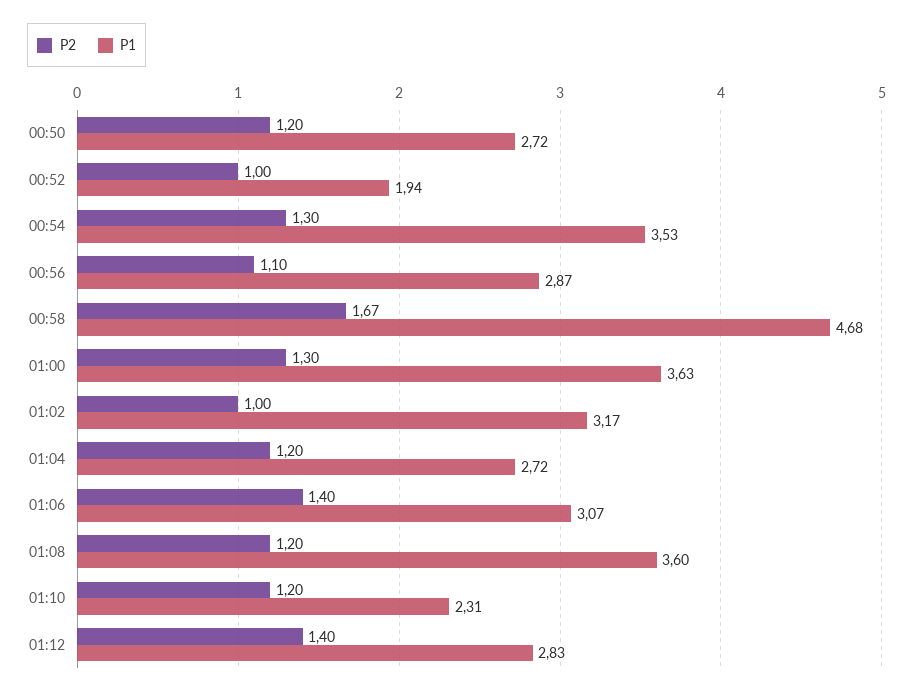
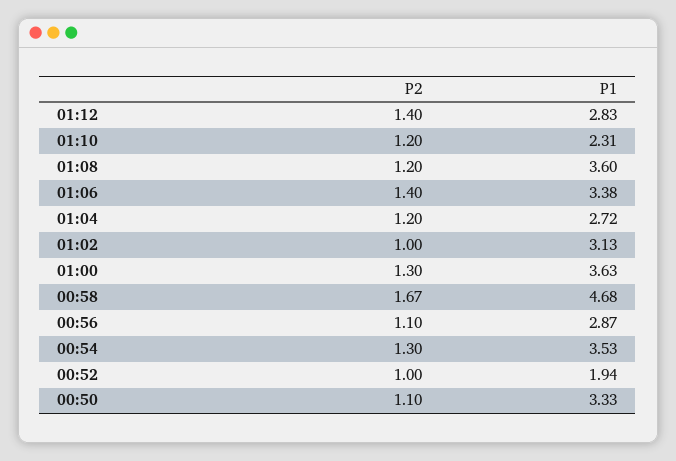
  {
    "P2": {
-     "00:50": 1.2,
+     "00:50": 1.1,
      "00:52": 1,
      "00:54": 1.3,
      "00:56": 1.1,
      "00:58": 1.67,
      "01:00": 1.3,
      "01:02": 1,
      "01:04": 1.2,
      "01:06": 1.4,
      "01:08": 1.2,
      "01:10": 1.2,
      "01:12": 1.4
    },
    "P1": {
-     "00:50": 2.72,
+     "00:50": 3.33,
      "00:52": 1.94,
      "00:54": 3.53,
      "00:56": 2.87,
      "00:58": 4.68,
      "01:00": 3.63,
-     "01:02": 3.17,
+     "01:02": 3.13,
      "01:04": 2.72,
-     "01:06": 3.07,
+     "01:06": 3.38,
      "01:08": 3.6,
      "01:10": 2.31,
      "01:12": 2.83
    }
  }

